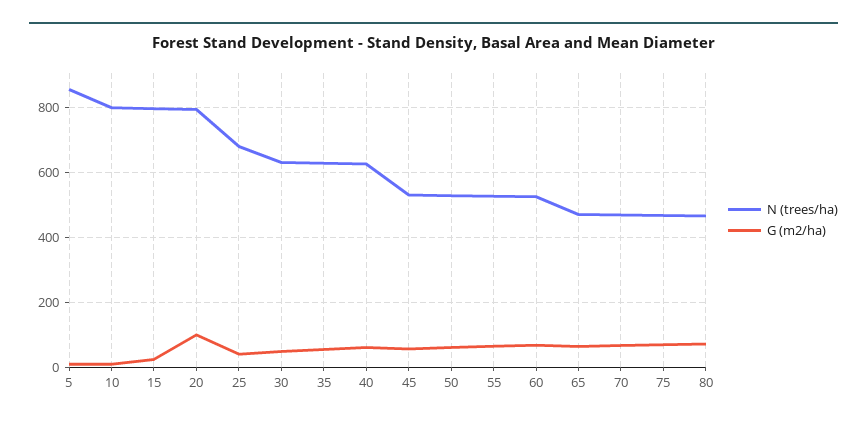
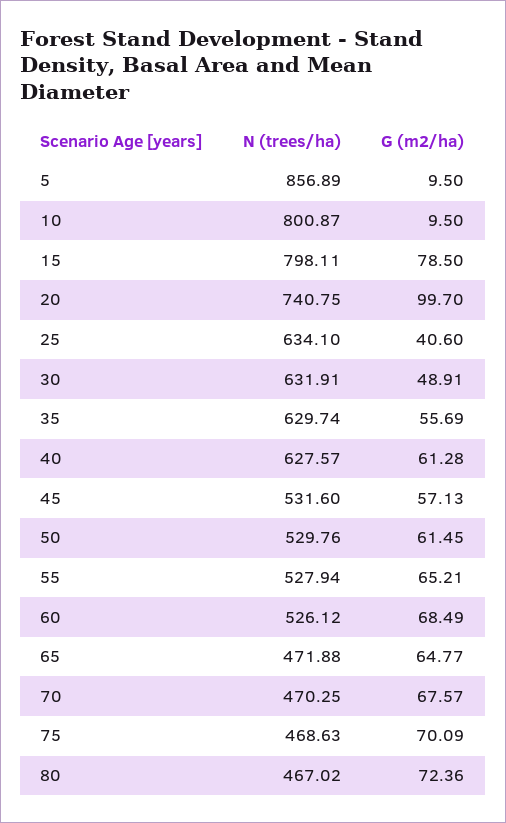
  {
    "N (trees/ha)": {
      "5": 856.89,
      "10": 800.87,
      "15": 798.11,
-     "20": 800,
+     "20": 740.75,
-     "25": 680,
+     "25": 634.1,
      "30": 631.91,
      "35": 629.74,
      "40": 627.57,
      "45": 531.6,
      "50": 529.76,
      "55": 527.94,
      "60": 526.12,
      "65": 471.88,
      "70": 470.25,
      "75": 468.63,
      "80": 467.02
    },
    "G (m2/ha)": {
      "5": 9.5,
      "10": 9.5,
-     "15": 20,
+     "15": 78.5,
      "20": 99.7,
      "25": 40.6,
      "30": 48.91,
      "35": 55.69,
      "40": 61.28,
      "45": 57.13,
      "50": 61.45,
      "55": 65.21,
      "60": 68.49,
      "65": 64.77,
      "70": 67.57,
      "75": 70.09,
      "80": 72.36
    }
  }

